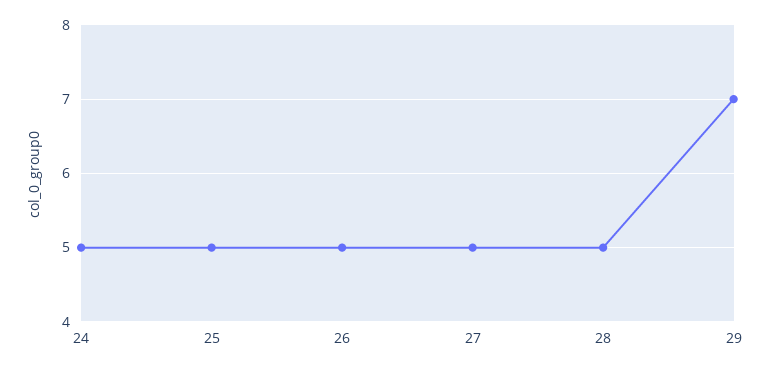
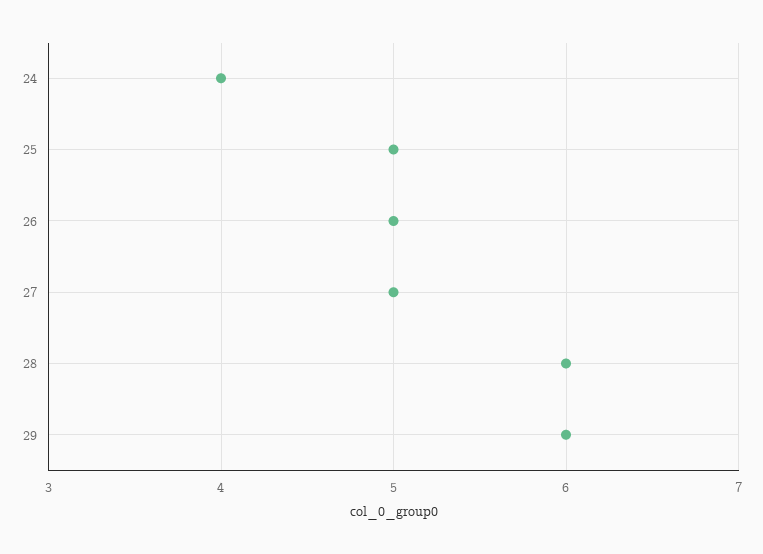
  {
-   "24": 5,
+   "24": 4,
    "25": 5,
    "26": 5,
    "27": 5,
-   "28": 5,
+   "28": 6,
-   "29": 7
+   "29": 6
  }

